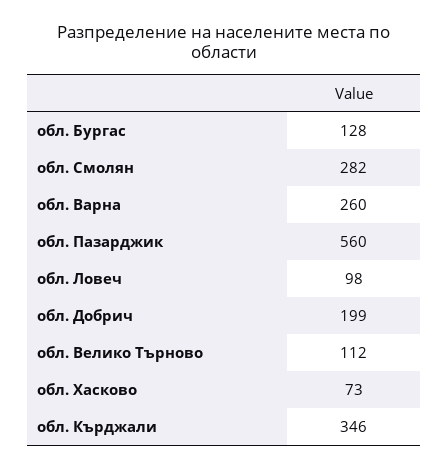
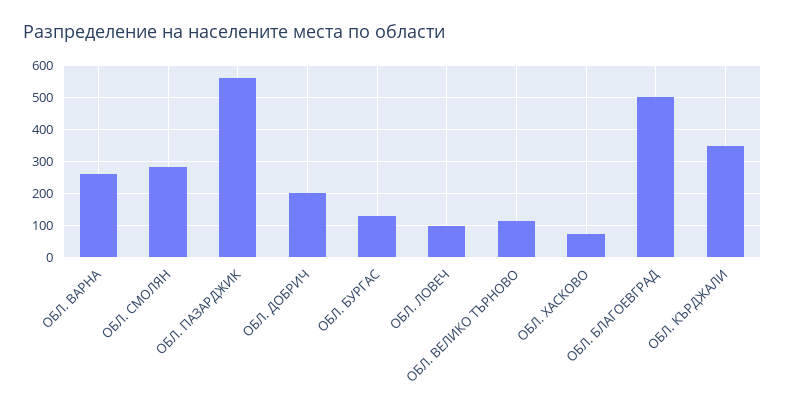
  {
    "обл. Бургас": 128,
    "обл. Смолян": 282,
    "обл. Варна": 260,
    "обл. Пазарджик": 560,
    "обл. Ловеч": 98,
    "обл. Добрич": 199,
    "обл. Велико Търново": 112,
    "обл. Хасково": 73,
-   "обл. Кърджали": 346
+   "обл. Кърджали": 346,
+   "ОБЛ. БЛАГОЕВГРАД": 500
  }

